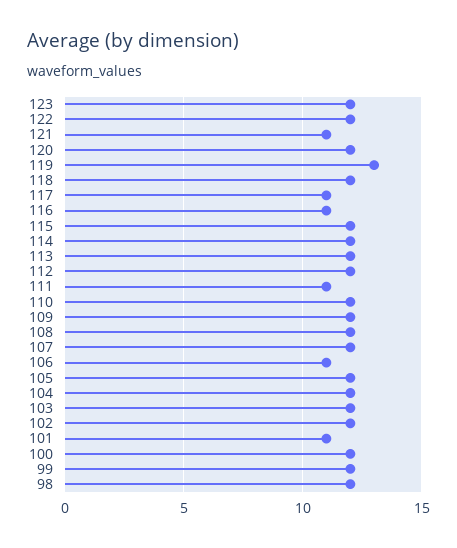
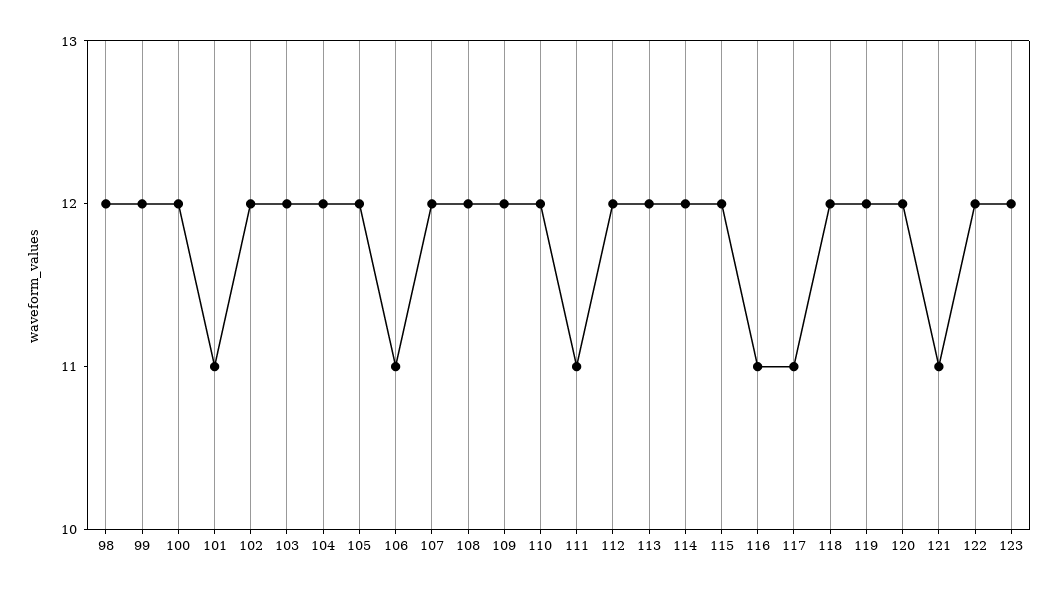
  {
    "123": 12,
    "122": 12,
    "121": 11,
    "120": 12,
-   "119": 13,
+   "119": 12,
    "118": 12,
    "117": 11,
    "116": 11,
    "115": 12,
    "114": 12,
    "113": 12,
    "112": 12,
    "111": 11,
    "110": 12,
    "109": 12,
    "108": 12,
    "107": 12,
    "106": 11,
    "105": 12,
    "104": 12,
    "103": 12,
    "102": 12,
    "101": 11,
    "100": 12,
    "99": 12,
    "98": 12
  }

